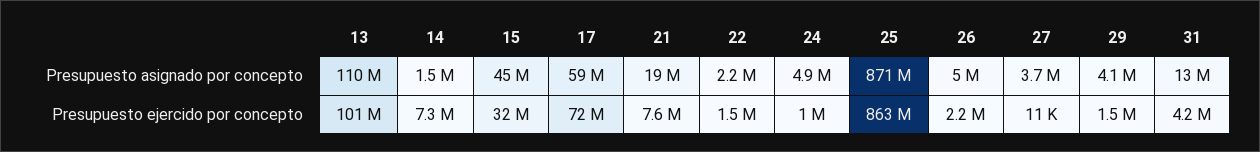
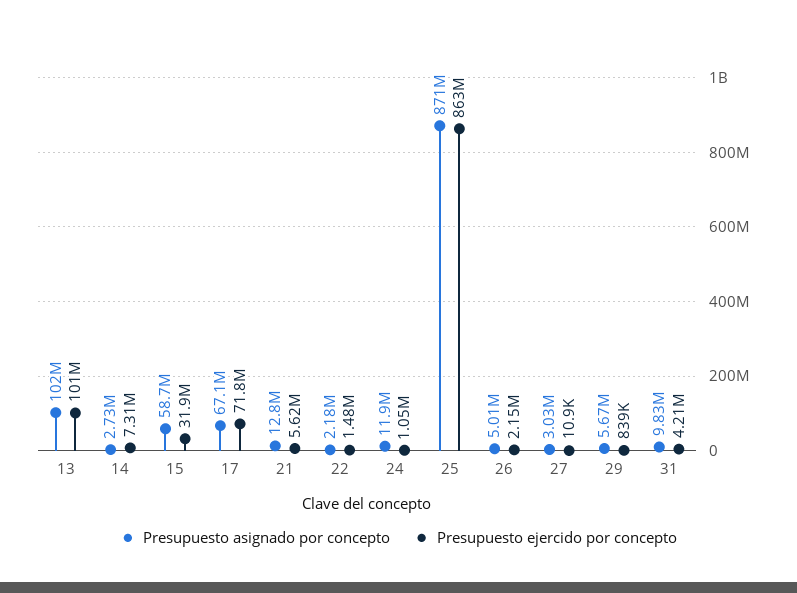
  {
    "Presupuesto asignado por concepto": {
-     "13": 110000000,
+     "13": 102000000,
-     "14": 1500000,
+     "14": 2730000,
-     "15": 45000000,
+     "15": 58700000,
-     "17": 59000000,
+     "17": 67100000,
-     "21": 19000000,
+     "21": 12800000,
      "22": 2180000,
-     "24": 4900000,
+     "24": 11900000,
      "25": 871000000,
      "26": 5010000,
-     "27": 3700000,
+     "27": 3030000,
-     "29": 4100000,
+     "29": 5670000,
-     "31": 13000000
+     "31": 9830000
    },
    "Presupuesto ejercido por concepto": {
      "13": 101000000,
      "14": 7310000,
      "15": 31900000,
      "17": 71800000,
-     "21": 7600000,
+     "21": 5620000,
      "22": 1480000,
      "24": 1050000,
      "25": 863000000,
      "26": 2150000,
      "27": 10900,
-     "29": 1500000,
+     "29": 839000,
      "31": 4210000
    }
  }

